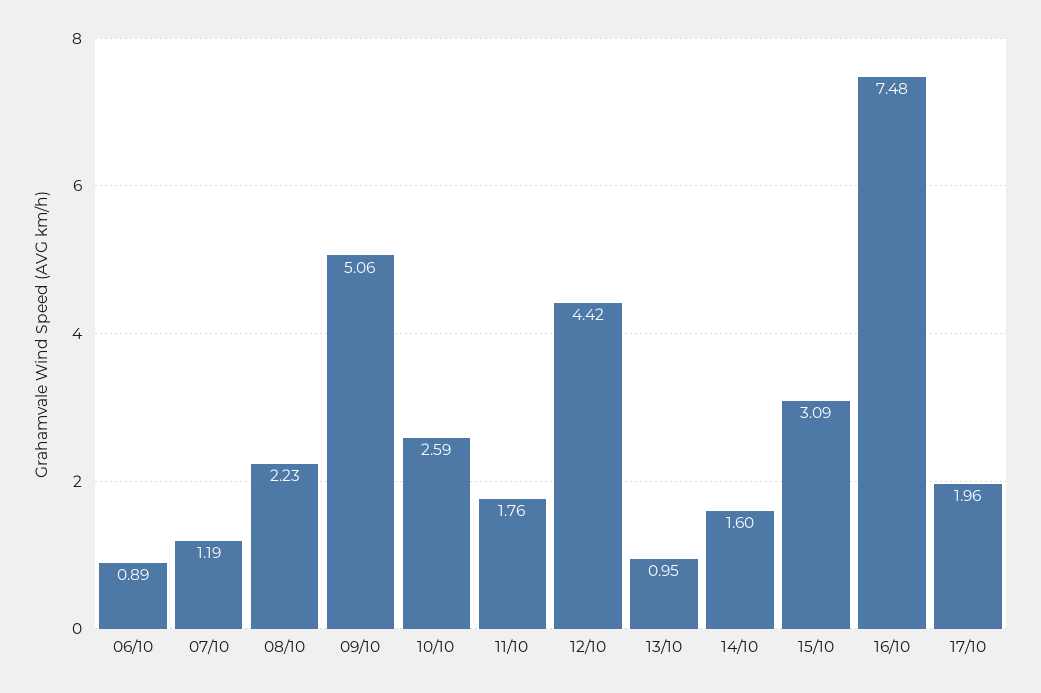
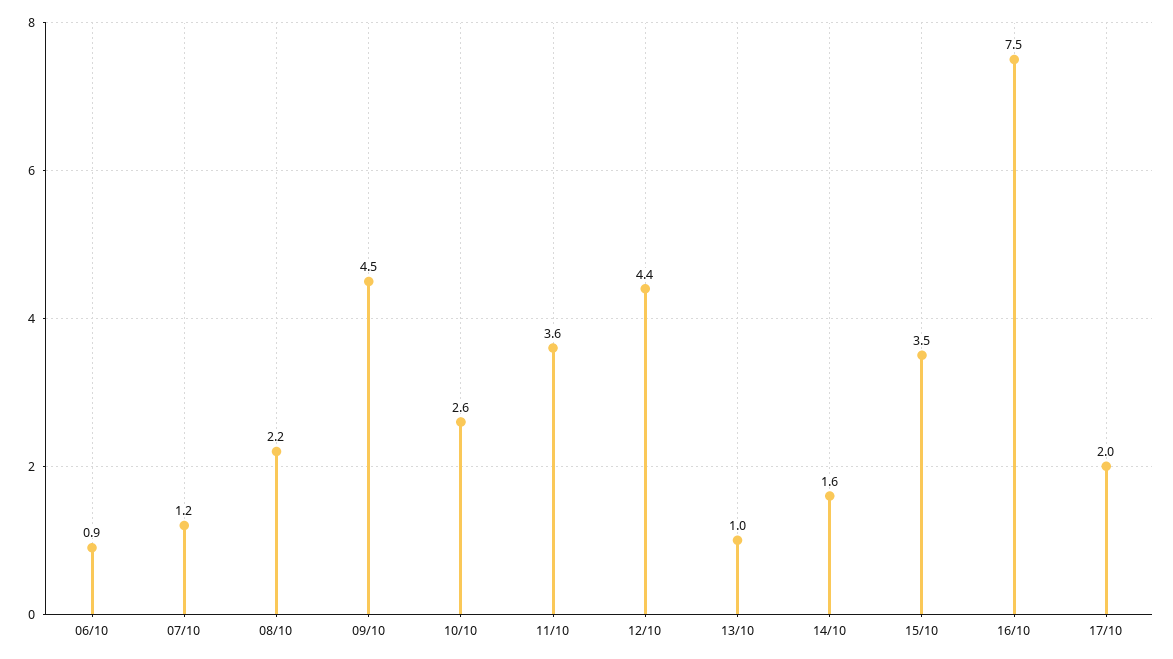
  {
    "06/10": 0.89,
    "07/10": 1.19,
    "08/10": 2.23,
-   "09/10": 5.06,
+   "09/10": 4.5,
    "10/10": 2.59,
-   "11/10": 1.76,
+   "11/10": 3.6,
    "12/10": 4.42,
    "13/10": 0.95,
    "14/10": 1.6,
-   "15/10": 3.09,
+   "15/10": 3.5,
    "16/10": 7.48,
    "17/10": 1.96
  }

